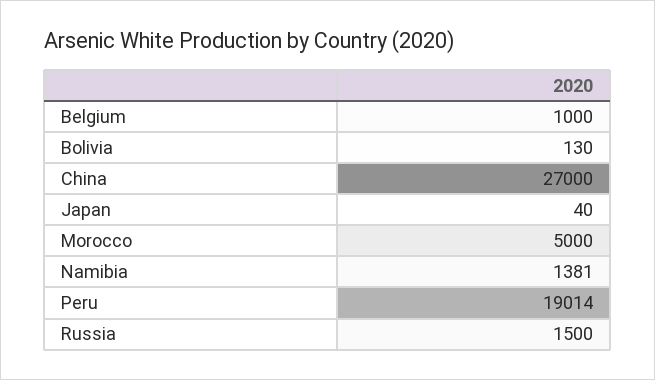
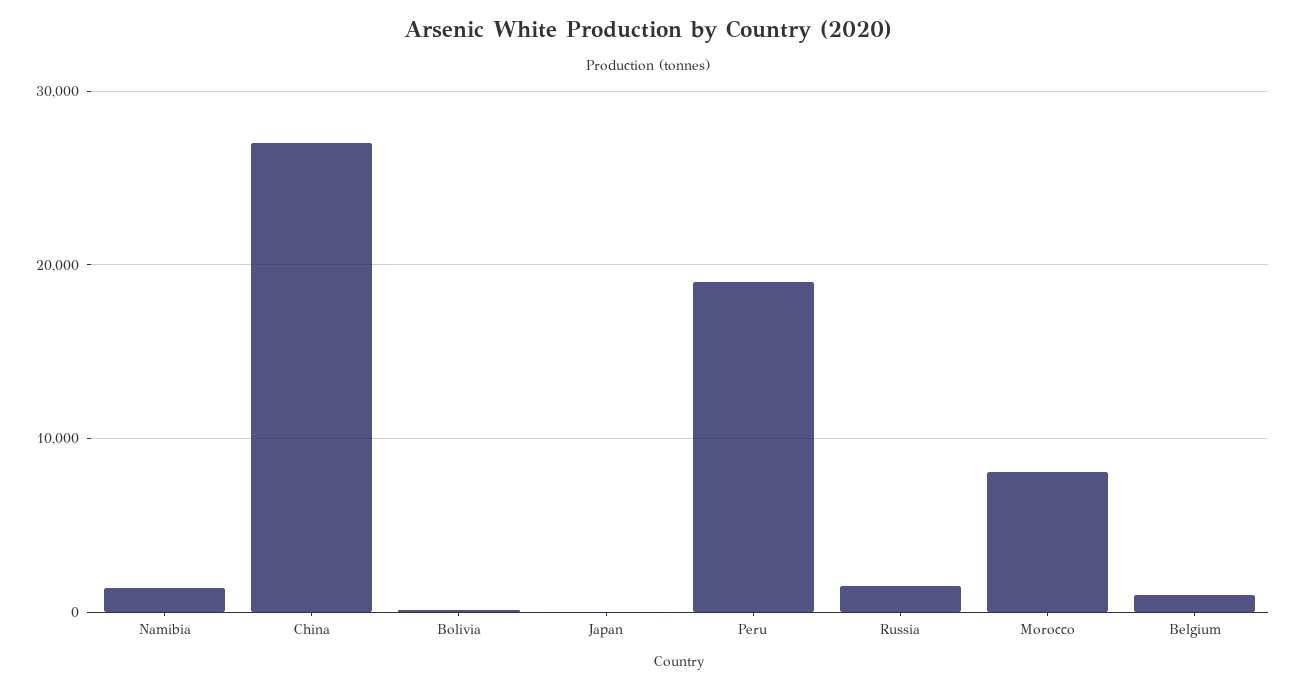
  {
    "Belgium": 1000,
    "Bolivia": 130,
    "China": 27000,
    "Japan": 40,
-   "Morocco": 5000,
+   "Morocco": 8000,
    "Namibia": 1381,
    "Peru": 19014,
    "Russia": 1500
  }

